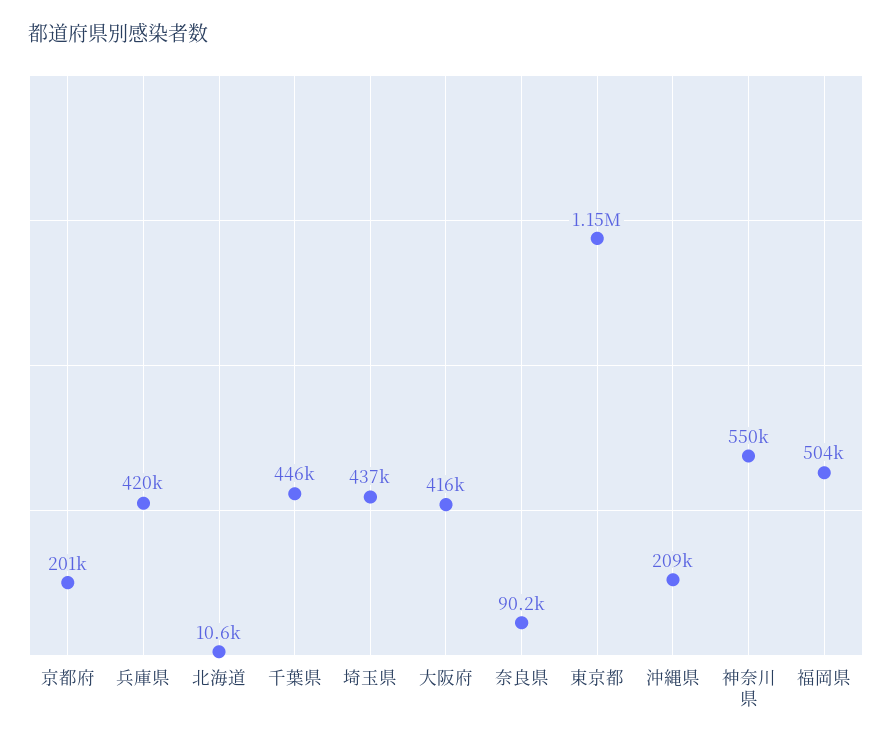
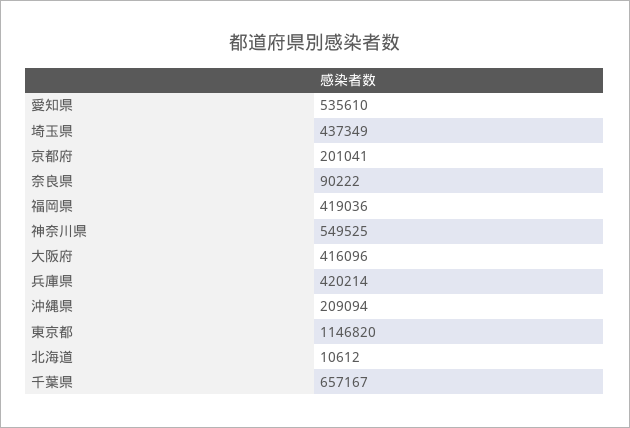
  {
    "京都府": 201041,
    "兵庫県": 420214,
    "北海道": 10612,
-   "千葉県": 446000,
+   "千葉県": 657167,
    "埼玉県": 437349,
    "大阪府": 416096,
    "奈良県": 90222,
    "東京都": 1146820,
    "沖縄県": 209094,
    "神奈川県": 549525,
-   "福岡県": 504000
+   "福岡県": 419036,
+   "愛知県": 535610
  }

